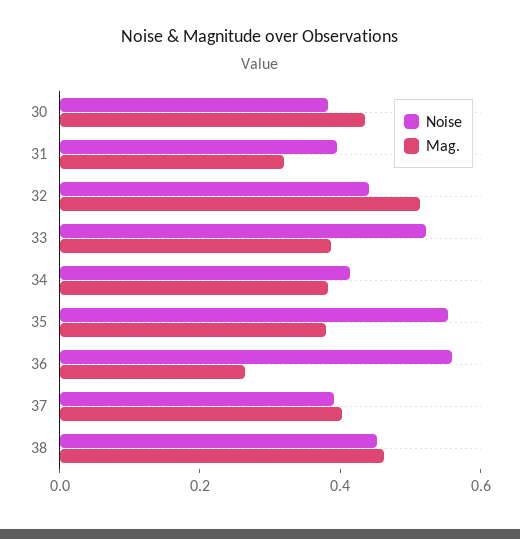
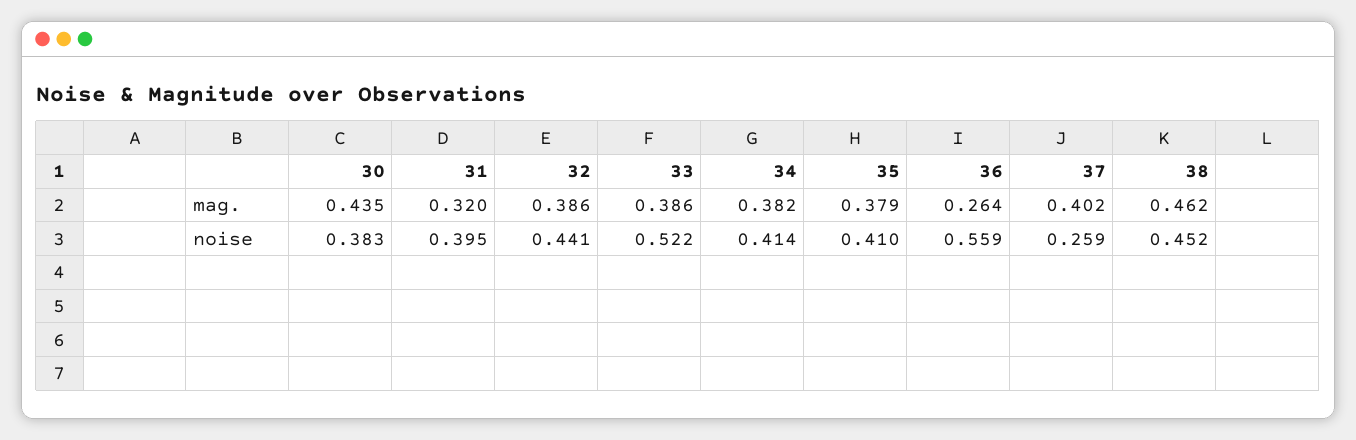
  {
    "Noise": {
      "30": 0.383,
      "31": 0.395,
      "32": 0.441,
      "33": 0.522,
      "34": 0.414,
-     "35": 0.55,
+     "35": 0.41,
      "36": 0.559,
-     "37": 0.4,
+     "37": 0.259,
      "38": 0.452
    },
    "Mag.": {
      "30": 0.435,
      "31": 0.32,
-     "32": 0.5,
+     "32": 0.386,
      "33": 0.386,
      "34": 0.382,
      "35": 0.379,
      "36": 0.264,
      "37": 0.402,
      "38": 0.462
    }
  }

